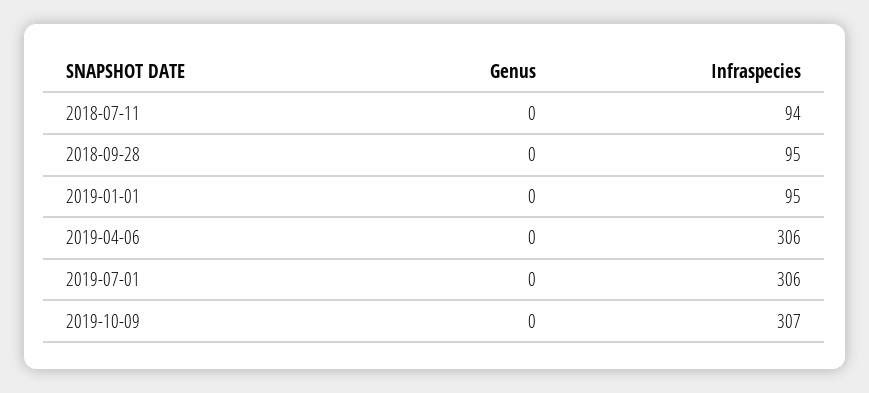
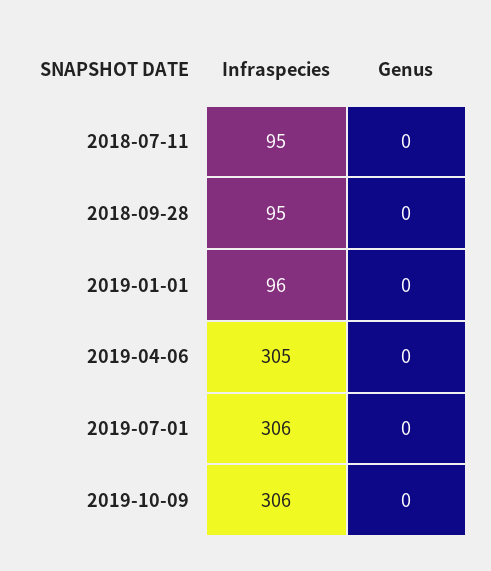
  {
    "Genus": {
      "2018-07-11": 0,
      "2018-09-28": 0,
      "2019-01-01": 0,
      "2019-04-06": 0,
      "2019-07-01": 0,
      "2019-10-09": 0
    },
    "Infraspecies": {
-     "2018-07-11": 94,
+     "2018-07-11": 95,
      "2018-09-28": 95,
-     "2019-01-01": 95,
+     "2019-01-01": 96,
-     "2019-04-06": 306,
+     "2019-04-06": 305,
      "2019-07-01": 306,
-     "2019-10-09": 307
+     "2019-10-09": 306
    }
  }

